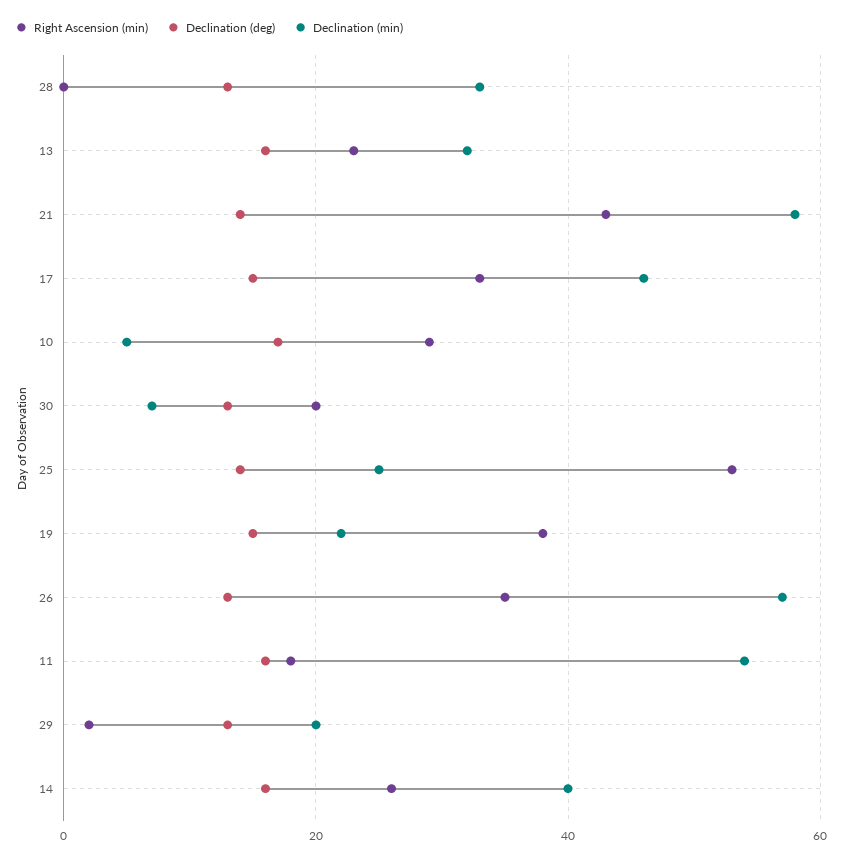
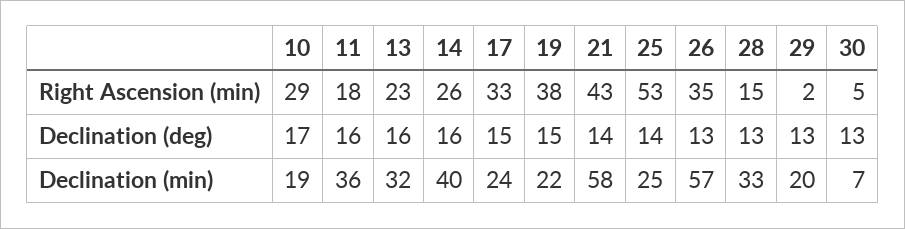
  {
    "Right Ascension (min)": {
-     "28": 0,
+     "28": 15,
      "13": 23,
      "21": 43,
      "17": 33,
      "10": 29,
-     "30": 20,
+     "30": 5,
      "25": 53,
      "19": 38,
      "26": 35,
      "11": 18,
      "29": 2,
      "14": 26
    },
    "Declination (deg)": {
      "28": 13,
      "13": 16,
      "21": 14,
      "17": 15,
      "10": 17,
      "30": 13,
      "25": 14,
      "19": 15,
      "26": 13,
      "11": 16,
      "29": 13,
      "14": 16
    },
    "Declination (min)": {
      "28": 33,
      "13": 32,
      "21": 58,
-     "17": 45,
+     "17": 24,
-     "10": 5,
+     "10": 19,
      "30": 7,
      "25": 25,
      "19": 22,
      "26": 57,
-     "11": 55,
+     "11": 36,
      "29": 20,
      "14": 40
    }
  }

